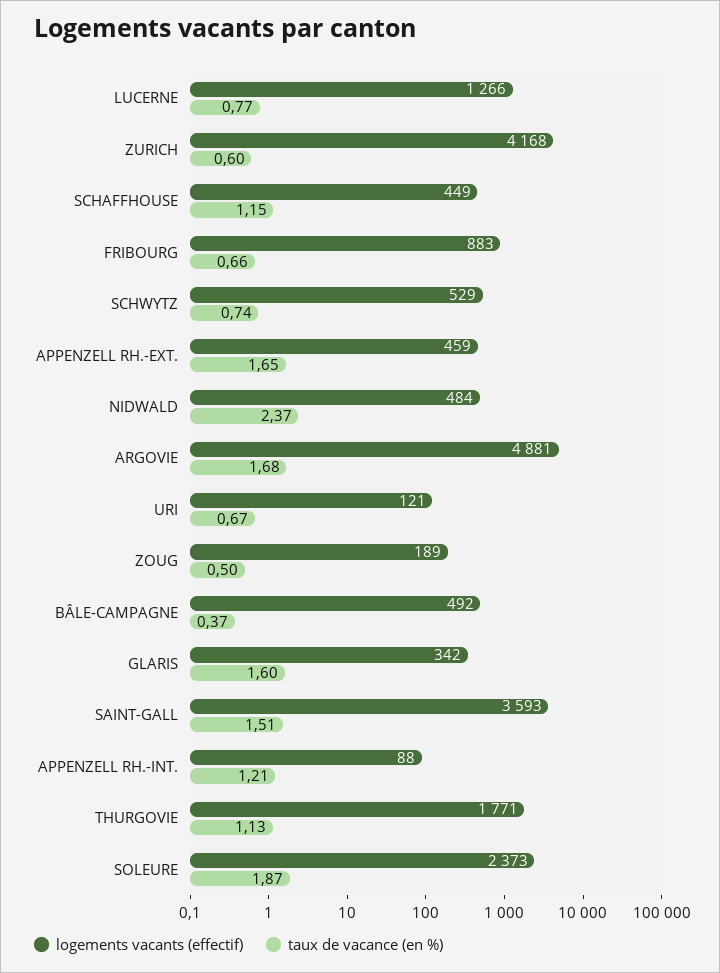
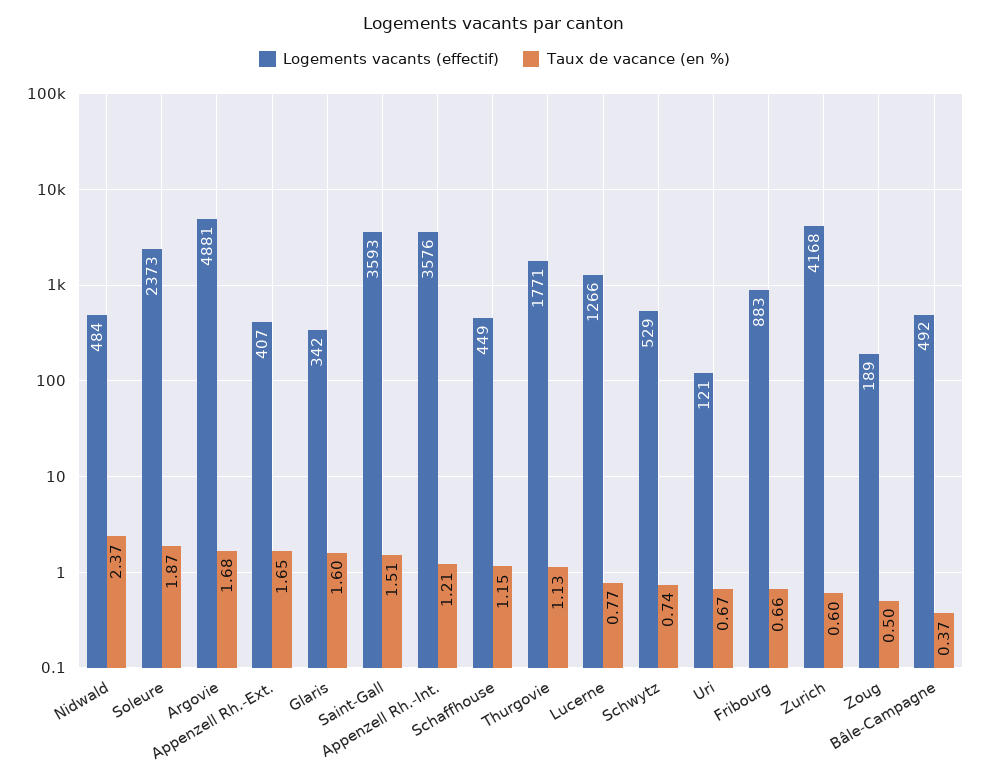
  {
    "logements vacants (effectif)": {
      "LUCERNE": 1266,
      "ZURICH": 4168,
      "SCHAFFHOUSE": 449,
      "FRIBOURG": 883,
      "SCHWYTZ": 529,
-     "APPENZELL RH.-EXT.": 459,
+     "APPENZELL RH.-EXT.": 407,
      "NIDWALD": 484,
      "ARGOVIE": 4881,
      "URI": 121,
      "ZOUG": 189,
      "BÂLE-CAMPAGNE": 492,
      "GLARIS": 342,
      "SAINT-GALL": 3593,
-     "APPENZELL RH.-INT.": 88,
+     "APPENZELL RH.-INT.": 3576,
      "THURGOVIE": 1771,
      "SOLEURE": 2373
    },
    "taux de vacance (en %)": {
      "LUCERNE": 0.77,
      "ZURICH": 0.6,
      "SCHAFFHOUSE": 1.15,
      "FRIBOURG": 0.66,
      "SCHWYTZ": 0.74,
      "APPENZELL RH.-EXT.": 1.65,
      "NIDWALD": 2.37,
      "ARGOVIE": 1.68,
      "URI": 0.67,
      "ZOUG": 0.5,
      "BÂLE-CAMPAGNE": 0.37,
      "GLARIS": 1.6,
      "SAINT-GALL": 1.51,
      "APPENZELL RH.-INT.": 1.21,
      "THURGOVIE": 1.13,
      "SOLEURE": 1.87
    }
  }

